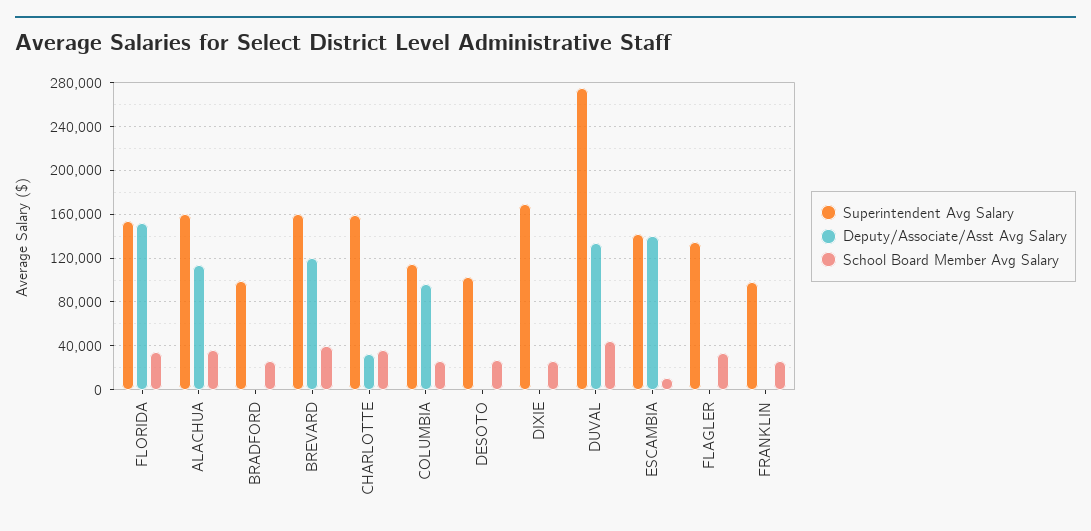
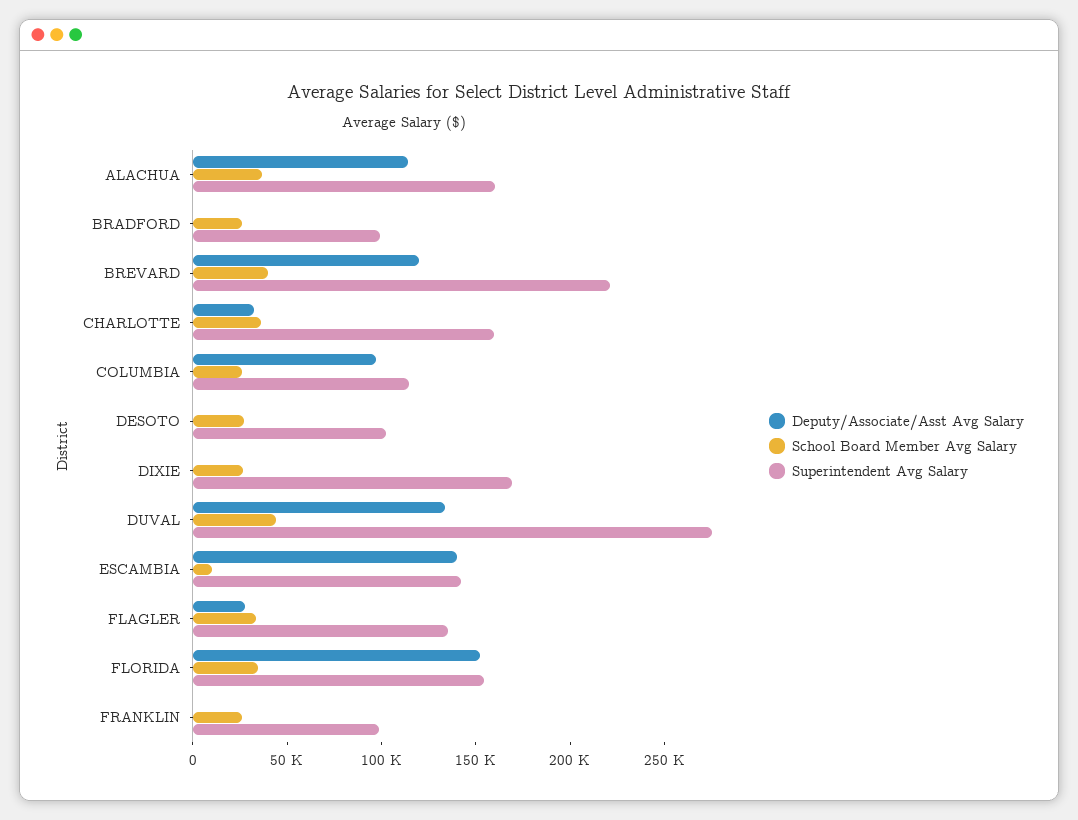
  {
    "Superintendent Avg Salary": {
      "FLORIDA": 150000,
      "ALACHUA": 160000,
      "BRADFORD": 100000,
-     "BREVARD": 160000,
+     "BREVARD": 220000,
      "CHARLOTTE": 160000,
      "COLUMBIA": 110000,
      "DESOTO": 100000,
      "DIXIE": 170000,
      "DUVAL": 280000,
      "ESCAMBIA": 140000,
      "FLAGLER": 140000,
      "FRANKLIN": 100000
    },
    "Deputy/Associate/Asst Avg Salary": {
      "FLORIDA": 150000,
      "ALACHUA": 110000,
      "BRADFORD": 0,
      "BREVARD": 120000,
      "CHARLOTTE": 30000,
      "COLUMBIA": 100000,
      "DESOTO": 0,
      "DIXIE": 0,
      "DUVAL": 130000,
      "ESCAMBIA": 140000,
-     "FLAGLER": 0,
+     "FLAGLER": 30000,
      "FRANKLIN": 0
    },
    "School Board Member Avg Salary": {
      "FLORIDA": 30000,
      "ALACHUA": 40000,
      "BRADFORD": 30000,
      "BREVARD": 40000,
      "CHARLOTTE": 40000,
      "COLUMBIA": 30000,
      "DESOTO": 30000,
      "DIXIE": 30000,
      "DUVAL": 40000,
      "ESCAMBIA": 10000,
      "FLAGLER": 30000,
      "FRANKLIN": 30000
    }
  }

